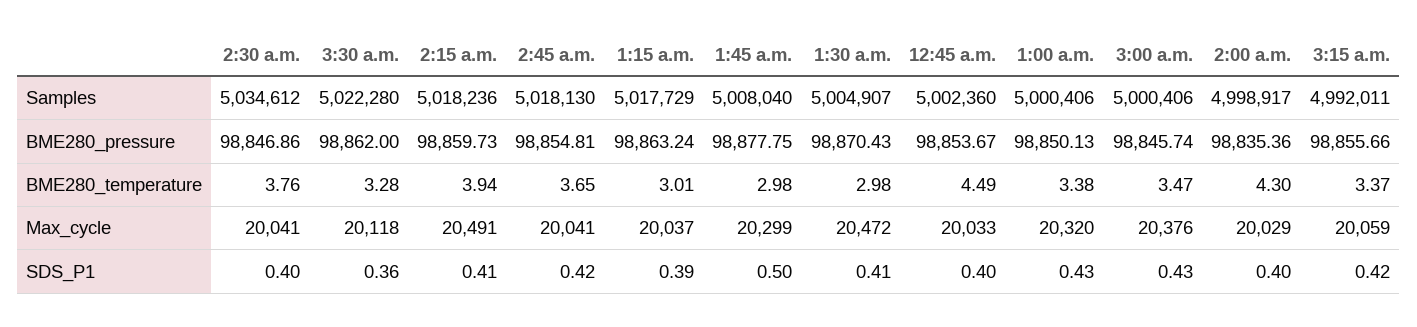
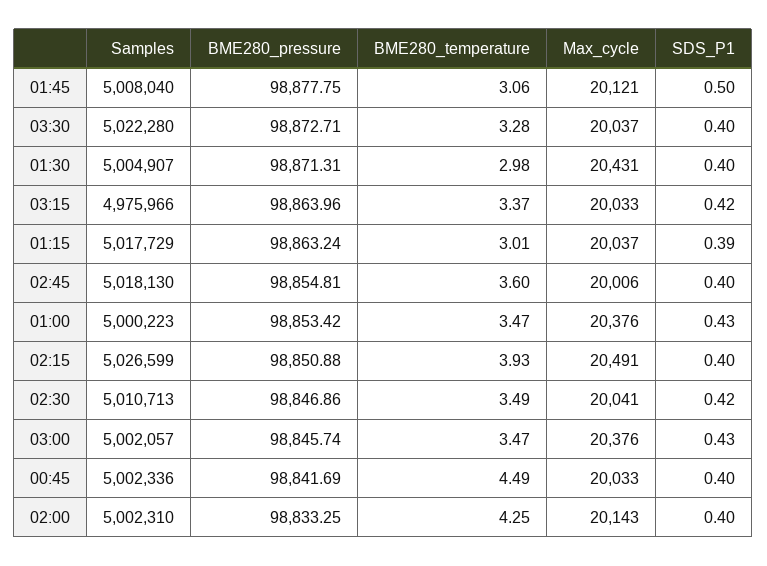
  {
    "2:30 a.m.": {
-     "Samples": 5034612,
+     "Samples": 5010713,
      "BME280_pressure": 98846.86,
-     "BME280_temperature": 3.76,
+     "BME280_temperature": 3.49,
      "Max_cycle": 20041,
-     "SDS_P1": 0.4
+     "SDS_P1": 0.42
    },
    "3:30 a.m.": {
      "Samples": 5022280,
-     "BME280_pressure": 98862,
+     "BME280_pressure": 98872.71,
      "BME280_temperature": 3.28,
-     "Max_cycle": 20118,
+     "Max_cycle": 20037,
-     "SDS_P1": 0.36
+     "SDS_P1": 0.4
    },
    "2:15 a.m.": {
-     "Samples": 5018236,
+     "Samples": 5026599,
-     "BME280_pressure": 98859.73,
+     "BME280_pressure": 98850.88,
-     "BME280_temperature": 3.94,
+     "BME280_temperature": 3.93,
      "Max_cycle": 20491,
-     "SDS_P1": 0.41
+     "SDS_P1": 0.4
    },
    "2:45 a.m.": {
      "Samples": 5018130,
      "BME280_pressure": 98854.81,
-     "BME280_temperature": 3.65,
+     "BME280_temperature": 3.6,
-     "Max_cycle": 20041,
+     "Max_cycle": 20006,
-     "SDS_P1": 0.42
+     "SDS_P1": 0.4
    },
    "1:15 a.m.": {
      "Samples": 5017729,
      "BME280_pressure": 98863.24,
      "BME280_temperature": 3.01,
      "Max_cycle": 20037,
      "SDS_P1": 0.39
    },
    "1:45 a.m.": {
      "Samples": 5008040,
      "BME280_pressure": 98877.75,
-     "BME280_temperature": 2.98,
+     "BME280_temperature": 3.06,
-     "Max_cycle": 20299,
+     "Max_cycle": 20121,
      "SDS_P1": 0.5
    },
    "1:30 a.m.": {
      "Samples": 5004907,
-     "BME280_pressure": 98870.43,
+     "BME280_pressure": 98871.31,
      "BME280_temperature": 2.98,
-     "Max_cycle": 20472,
+     "Max_cycle": 20431,
-     "SDS_P1": 0.41
+     "SDS_P1": 0.4
    },
    "12:45 a.m.": {
-     "Samples": 5002360,
+     "Samples": 5002336,
-     "BME280_pressure": 98853.67,
+     "BME280_pressure": 98841.69,
      "BME280_temperature": 4.49,
      "Max_cycle": 20033,
      "SDS_P1": 0.4
    },
    "1:00 a.m.": {
-     "Samples": 5000406,
+     "Samples": 5000223,
-     "BME280_pressure": 98850.13,
+     "BME280_pressure": 98853.42,
-     "BME280_temperature": 3.38,
+     "BME280_temperature": 3.47,
-     "Max_cycle": 20320,
+     "Max_cycle": 20376,
      "SDS_P1": 0.43
    },
    "3:00 a.m.": {
-     "Samples": 5000406,
+     "Samples": 5002057,
      "BME280_pressure": 98845.74,
      "BME280_temperature": 3.47,
      "Max_cycle": 20376,
      "SDS_P1": 0.43
    },
    "2:00 a.m.": {
-     "Samples": 4998917,
+     "Samples": 5002310,
-     "BME280_pressure": 98835.36,
+     "BME280_pressure": 98833.25,
-     "BME280_temperature": 4.3,
+     "BME280_temperature": 4.25,
-     "Max_cycle": 20029,
+     "Max_cycle": 20143,
      "SDS_P1": 0.4
    },
    "3:15 a.m.": {
-     "Samples": 4992011,
+     "Samples": 4975966,
-     "BME280_pressure": 98855.66,
+     "BME280_pressure": 98863.96,
      "BME280_temperature": 3.37,
-     "Max_cycle": 20059,
+     "Max_cycle": 20033,
      "SDS_P1": 0.42
    }
  }

